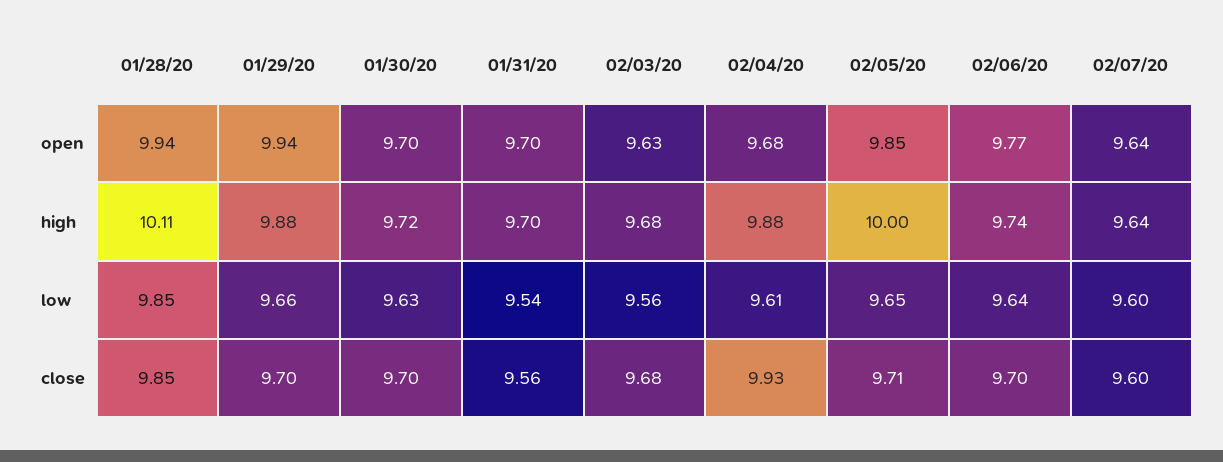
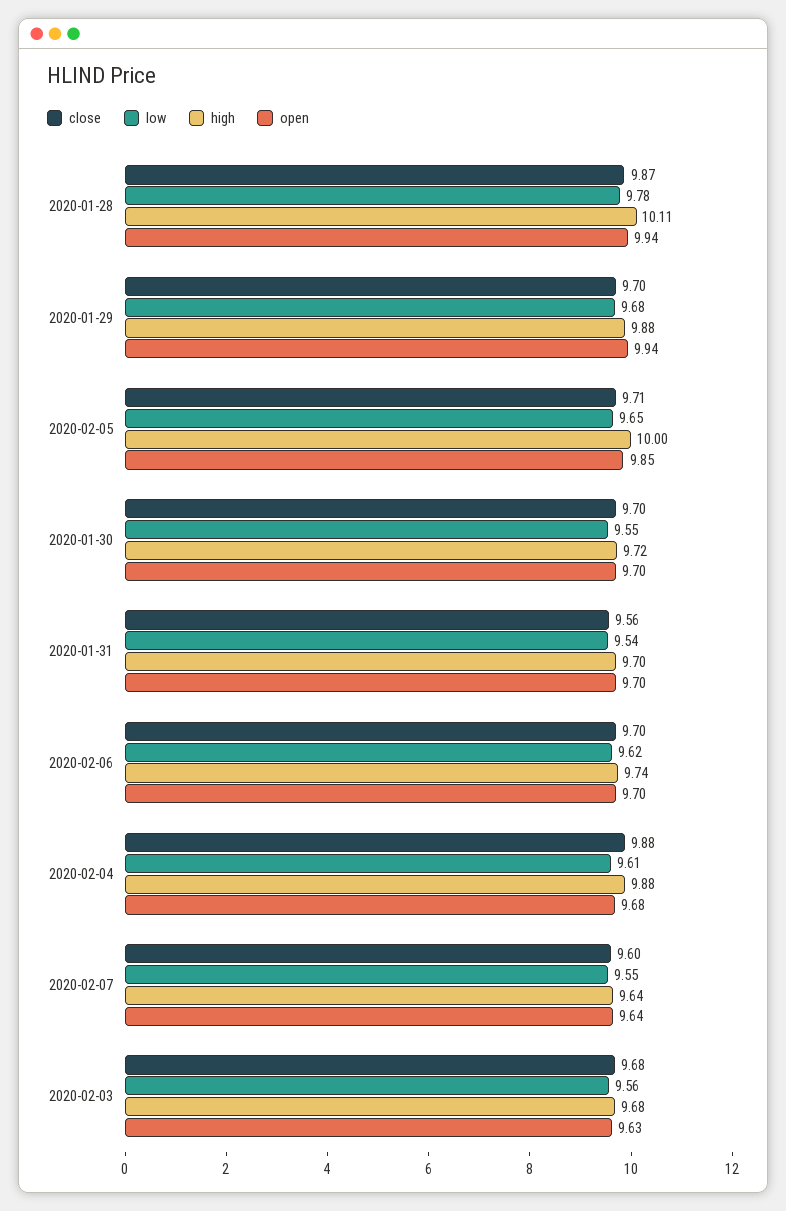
  {
    "open": {
      "01/28/20": 9.94,
      "01/29/20": 9.94,
      "01/30/20": 9.7,
      "01/31/20": 9.7,
      "02/03/20": 9.63,
      "02/04/20": 9.68,
      "02/05/20": 9.85,
-     "02/06/20": 9.77,
+     "02/06/20": 9.7,
      "02/07/20": 9.64
    },
    "high": {
      "01/28/20": 10.11,
      "01/29/20": 9.88,
      "01/30/20": 9.72,
      "01/31/20": 9.7,
      "02/03/20": 9.68,
      "02/04/20": 9.88,
      "02/05/20": 10,
      "02/06/20": 9.74,
      "02/07/20": 9.64
    },
    "low": {
-     "01/28/20": 9.85,
+     "01/28/20": 9.78,
-     "01/29/20": 9.66,
+     "01/29/20": 9.68,
-     "01/30/20": 9.63,
+     "01/30/20": 9.55,
      "01/31/20": 9.54,
      "02/03/20": 9.56,
      "02/04/20": 9.61,
      "02/05/20": 9.65,
-     "02/06/20": 9.64,
+     "02/06/20": 9.62,
-     "02/07/20": 9.6
+     "02/07/20": 9.55
    },
    "close": {
-     "01/28/20": 9.85,
+     "01/28/20": 9.87,
      "01/29/20": 9.7,
      "01/30/20": 9.7,
      "01/31/20": 9.56,
      "02/03/20": 9.68,
-     "02/04/20": 9.93,
+     "02/04/20": 9.88,
      "02/05/20": 9.71,
      "02/06/20": 9.7,
      "02/07/20": 9.6
    }
  }

